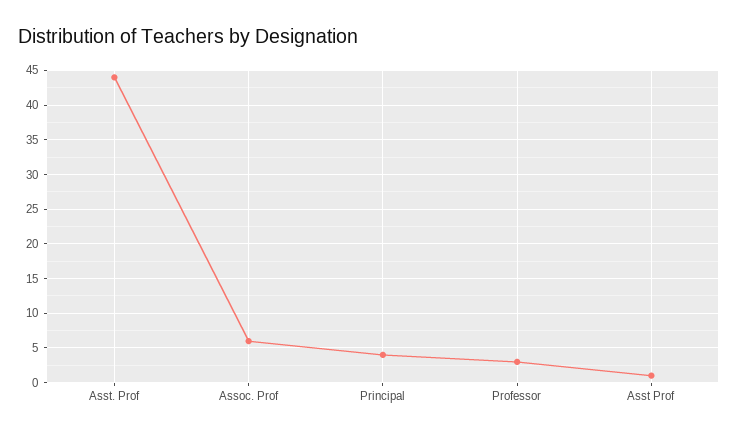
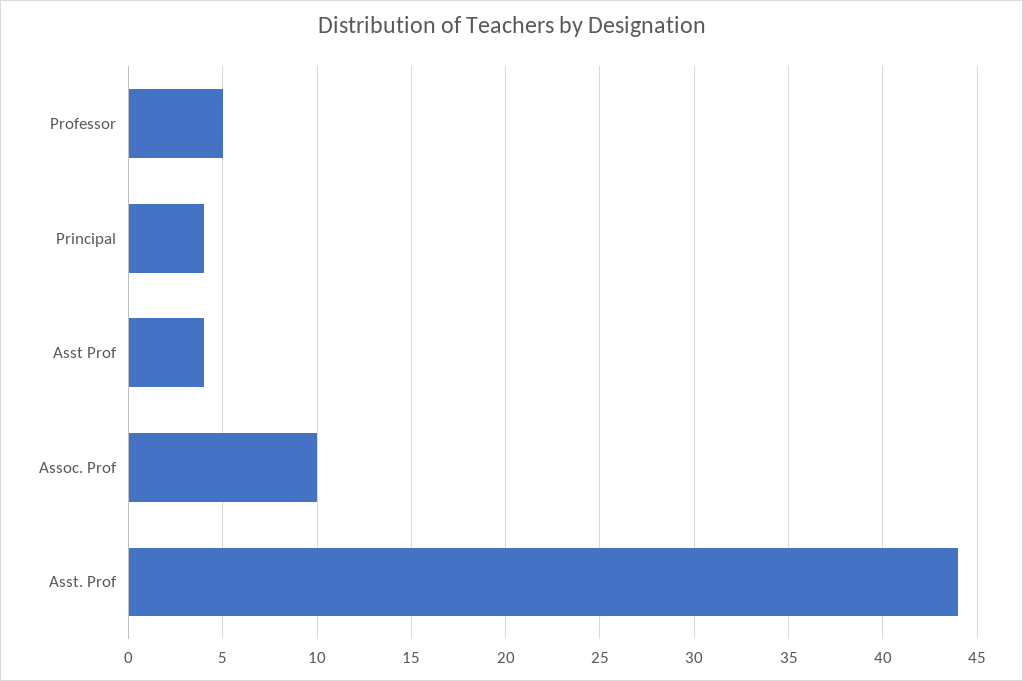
  {
    "Asst. Prof": 44,
-   "Assoc. Prof": 6,
+   "Assoc. Prof": 10,
    "Principal": 4,
-   "Professor": 3,
+   "Professor": 5,
-   "Asst Prof": 1
+   "Asst Prof": 4
  }

